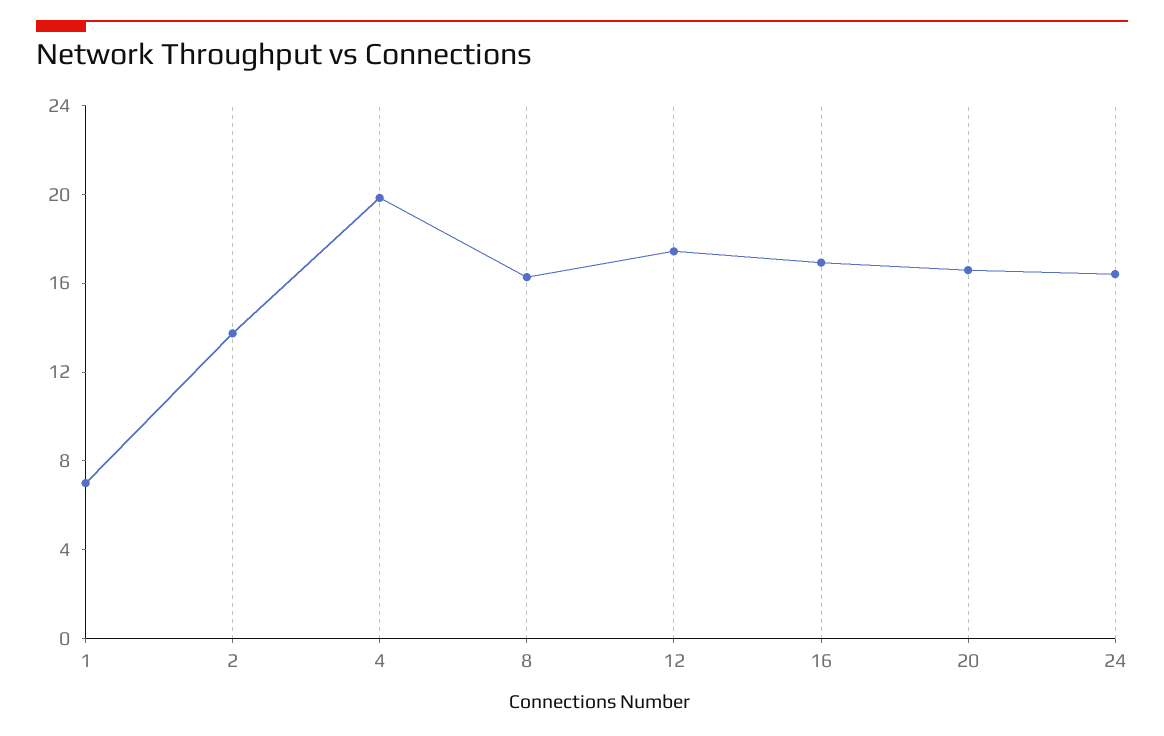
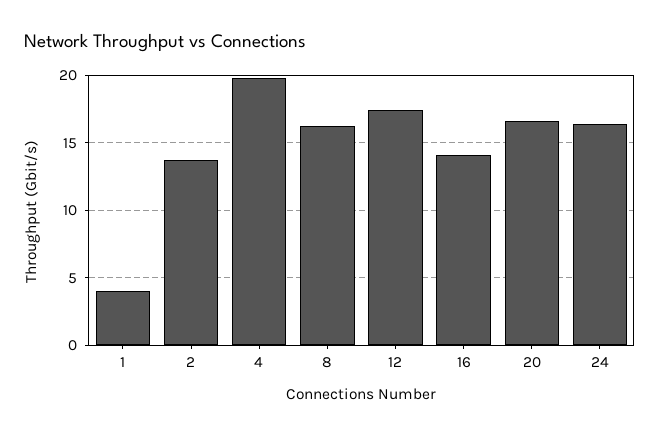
  {
-   "1": 7,
+   "1": 4,
    "2": 13.5,
    "4": 20,
    "8": 16.5,
    "12": 17.5,
-   "16": 17,
+   "16": 14,
    "20": 16.5,
    "24": 16.5
  }

